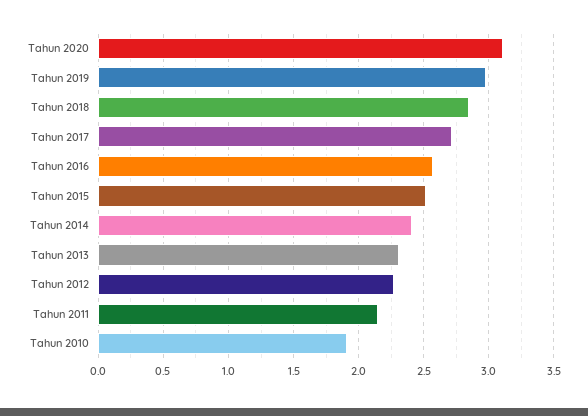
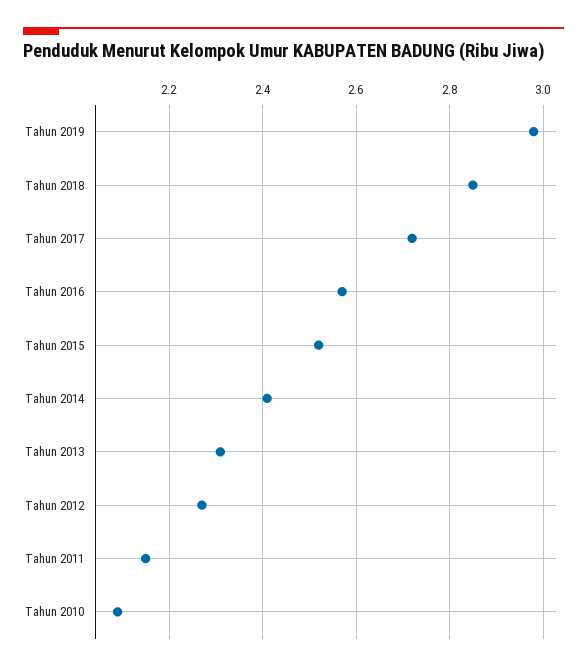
  {
-   "Tahun 2020": 3.1,
    "Tahun 2019": 3,
    "Tahun 2018": 2.85,
    "Tahun 2017": 2.7,
    "Tahun 2016": 2.55,
    "Tahun 2015": 2.5,
    "Tahun 2014": 2.4,
    "Tahun 2013": 2.3,
    "Tahun 2012": 2.25,
    "Tahun 2011": 2.15,
-   "Tahun 2010": 1.9
+   "Tahun 2010": 2.1
  }

